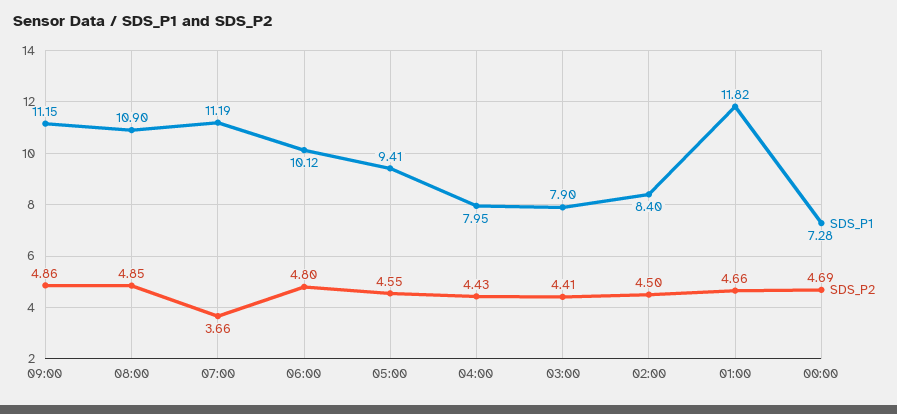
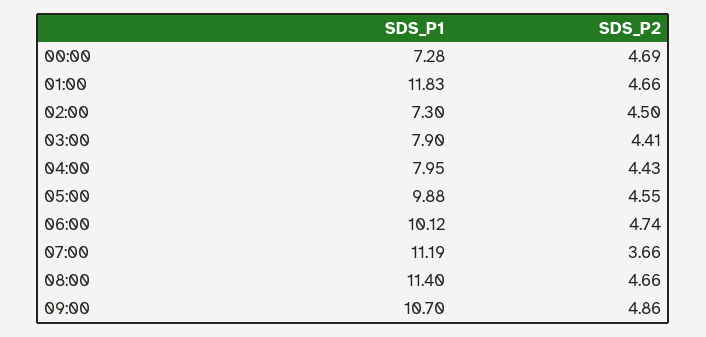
  {
    "SDS_P1": {
-     "09:00": 11.15,
+     "09:00": 10.7,
-     "08:00": 10.9,
+     "08:00": 11.4,
      "07:00": 11.19,
      "06:00": 10.12,
-     "05:00": 9.41,
+     "05:00": 9.88,
      "04:00": 7.95,
      "03:00": 7.9,
-     "02:00": 8.4,
+     "02:00": 7.3,
-     "01:00": 11.82,
+     "01:00": 11.83,
      "00:00": 7.28
    },
    "SDS_P2": {
      "09:00": 4.86,
-     "08:00": 4.85,
+     "08:00": 4.66,
      "07:00": 3.66,
-     "06:00": 4.8,
+     "06:00": 4.74,
      "05:00": 4.55,
      "04:00": 4.43,
      "03:00": 4.41,
      "02:00": 4.5,
      "01:00": 4.66,
      "00:00": 4.69
    }
  }

